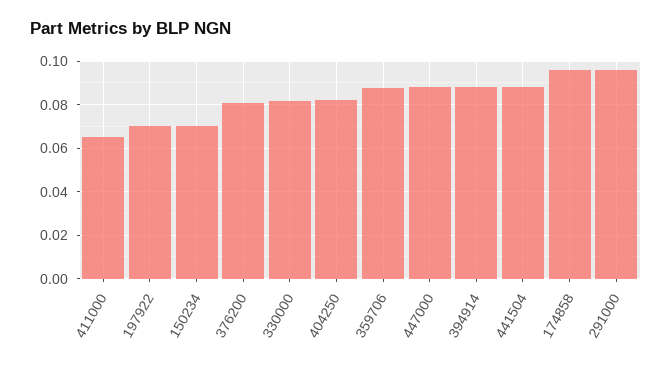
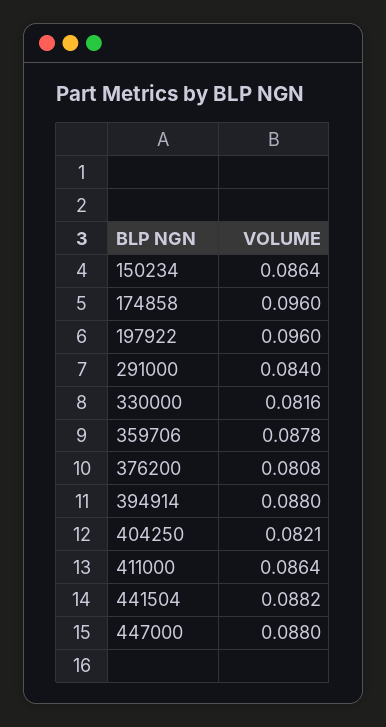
  {
-   "411000": 0.065,
+   "411000": 0.0864,
-   "197922": 0.07,
+   "197922": 0.096,
-   "150234": 0.07,
+   "150234": 0.0864,
    "376200": 0.0808,
    "330000": 0.0816,
    "404250": 0.0821,
    "359706": 0.0878,
    "447000": 0.088,
    "394914": 0.088,
    "441504": 0.0882,
    "174858": 0.096,
-   "291000": 0.095
+   "291000": 0.084
  }

